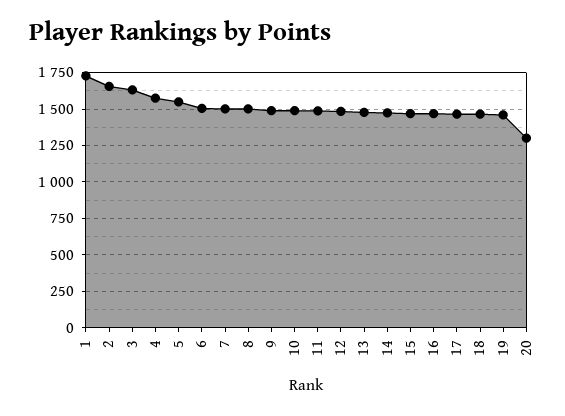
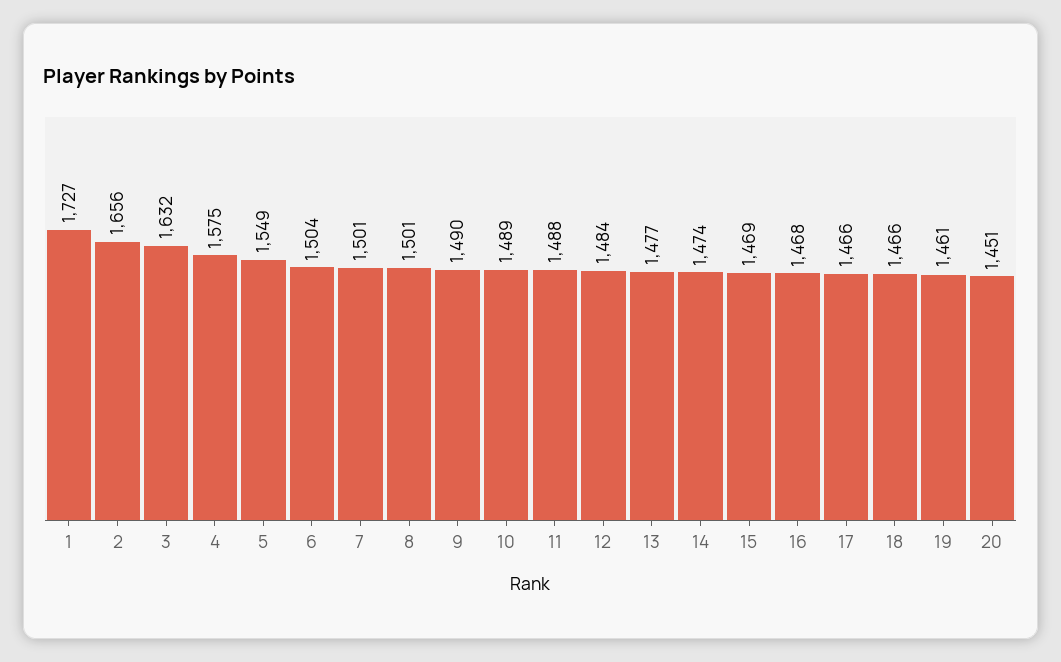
  {
    "1": 1727,
    "2": 1656,
    "3": 1632,
    "4": 1575,
    "5": 1549,
    "6": 1504,
    "7": 1501,
    "8": 1501,
    "9": 1490,
    "10": 1489,
    "11": 1488,
    "12": 1484,
    "13": 1477,
    "14": 1474,
    "15": 1469,
    "16": 1468,
    "17": 1466,
    "18": 1466,
    "19": 1461,
-   "20": 1300
+   "20": 1451
  }

